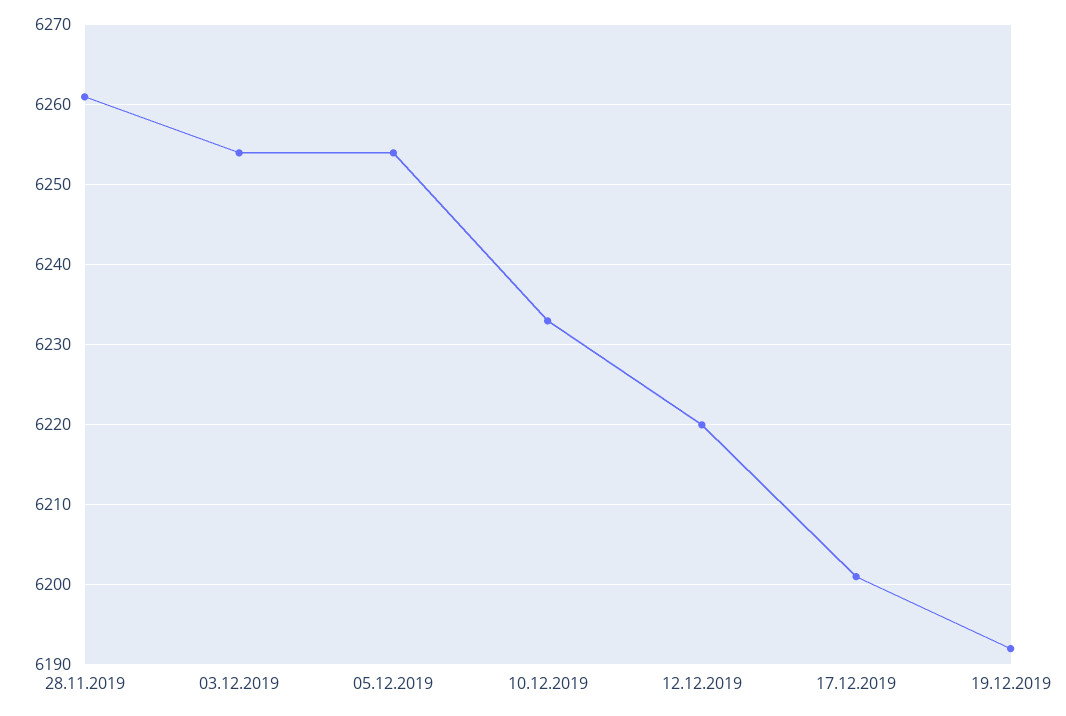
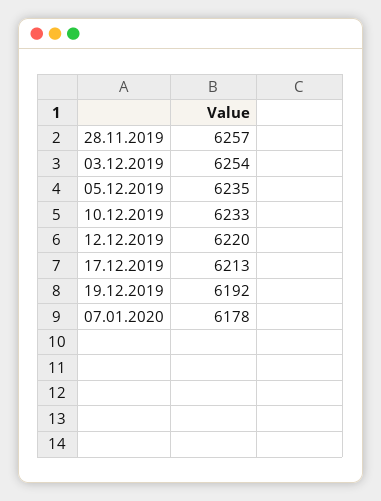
  {
-   "28.11.2019": 6261,
+   "28.11.2019": 6257,
    "03.12.2019": 6254,
-   "05.12.2019": 6254,
+   "05.12.2019": 6235,
    "10.12.2019": 6233,
    "12.12.2019": 6220,
-   "17.12.2019": 6201,
+   "17.12.2019": 6213,
-   "19.12.2019": 6192
+   "19.12.2019": 6192,
+   "07.01.2020": 6178
  }

